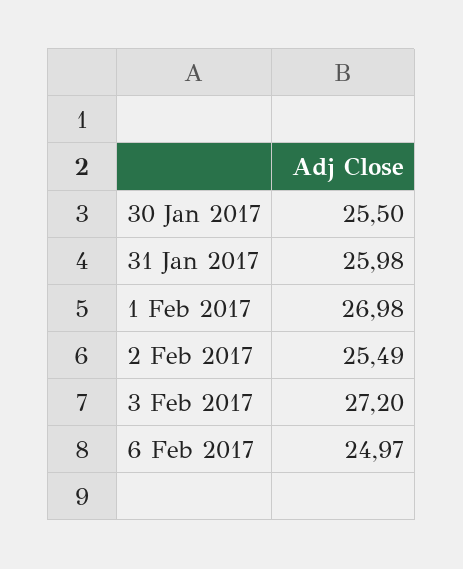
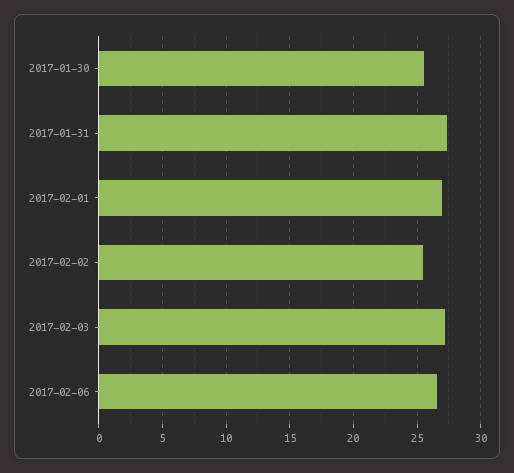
  {
    "30 Jan 2017": 25.5,
-   "31 Jan 2017": 25.98,
+   "31 Jan 2017": 27.5,
    "1 Feb 2017": 26.98,
    "2 Feb 2017": 25.49,
    "3 Feb 2017": 27.2,
-   "6 Feb 2017": 24.97
+   "6 Feb 2017": 26.5
  }

